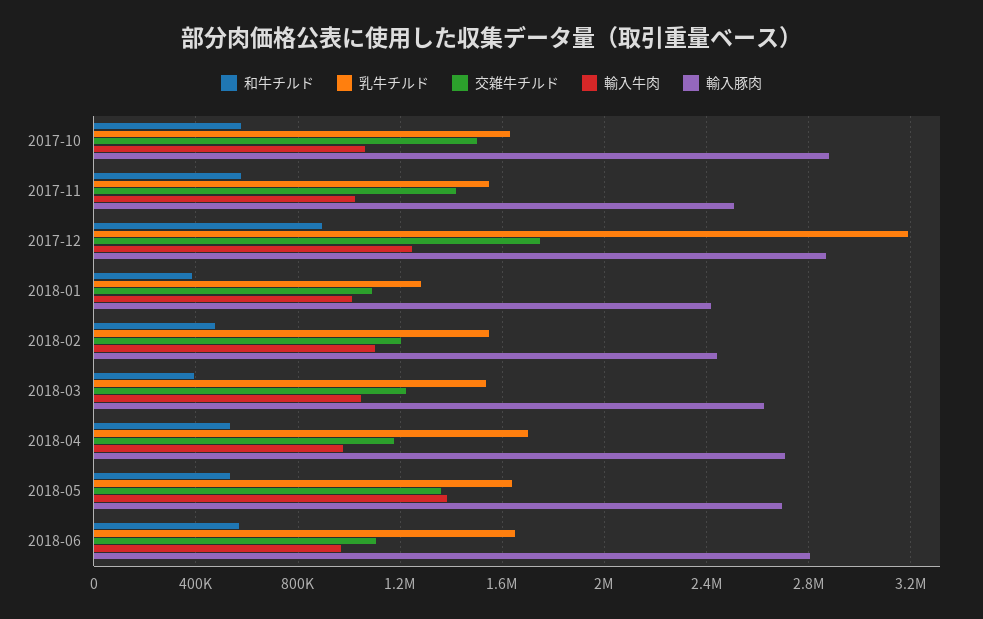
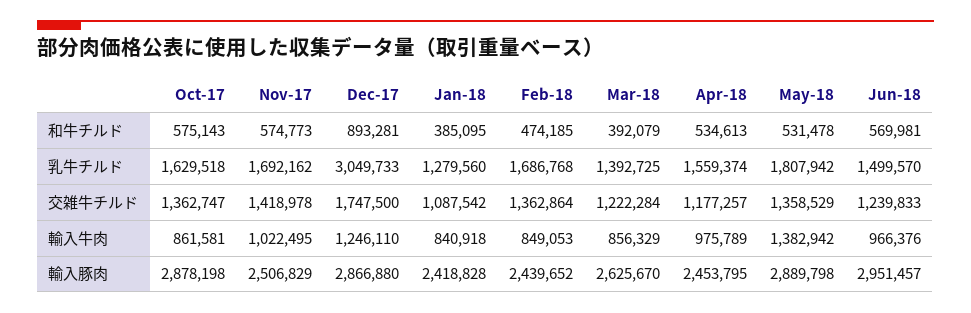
  {
    "和牛チルド": {
      "2017-10": 575143,
      "2017-11": 574773,
      "2017-12": 893281,
      "2018-01": 385095,
      "2018-02": 474185,
      "2018-03": 392079,
      "2018-04": 534613,
      "2018-05": 531478,
      "2018-06": 569981
    },
    "乳牛チルド": {
      "2017-10": 1629518,
-     "2017-11": 1550000,
+     "2017-11": 1692162,
-     "2017-12": 3200000,
+     "2017-12": 3049733,
      "2018-01": 1279560,
-     "2018-02": 1550000,
+     "2018-02": 1686768,
-     "2018-03": 1550000,
+     "2018-03": 1392725,
-     "2018-04": 1700000,
+     "2018-04": 1559374,
-     "2018-05": 1650000,
+     "2018-05": 1807942,
-     "2018-06": 1650000
+     "2018-06": 1499570
    },
    "交雑牛チルド": {
-     "2017-10": 1500000,
+     "2017-10": 1362747,
      "2017-11": 1418978,
      "2017-12": 1747500,
      "2018-01": 1087542,
-     "2018-02": 1200000,
+     "2018-02": 1362864,
      "2018-03": 1222284,
      "2018-04": 1177257,
      "2018-05": 1358529,
-     "2018-06": 1100000
+     "2018-06": 1239833
    },
    "輸入牛肉": {
-     "2017-10": 1050000,
+     "2017-10": 861581,
      "2017-11": 1022495,
      "2017-12": 1246110,
-     "2018-01": 1000000,
+     "2018-01": 840918,
-     "2018-02": 1100000,
+     "2018-02": 849053,
-     "2018-03": 1050000,
+     "2018-03": 856329,
      "2018-04": 975789,
      "2018-05": 1382942,
      "2018-06": 966376
    },
    "輸入豚肉": {
      "2017-10": 2878198,
      "2017-11": 2506829,
      "2017-12": 2866880,
      "2018-01": 2418828,
      "2018-02": 2439652,
      "2018-03": 2625670,
-     "2018-04": 2700000,
+     "2018-04": 2453795,
-     "2018-05": 2700000,
+     "2018-05": 2889798,
-     "2018-06": 2800000
+     "2018-06": 2951457
    }
  }

